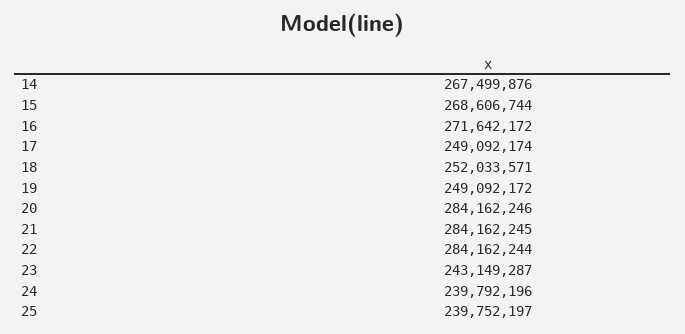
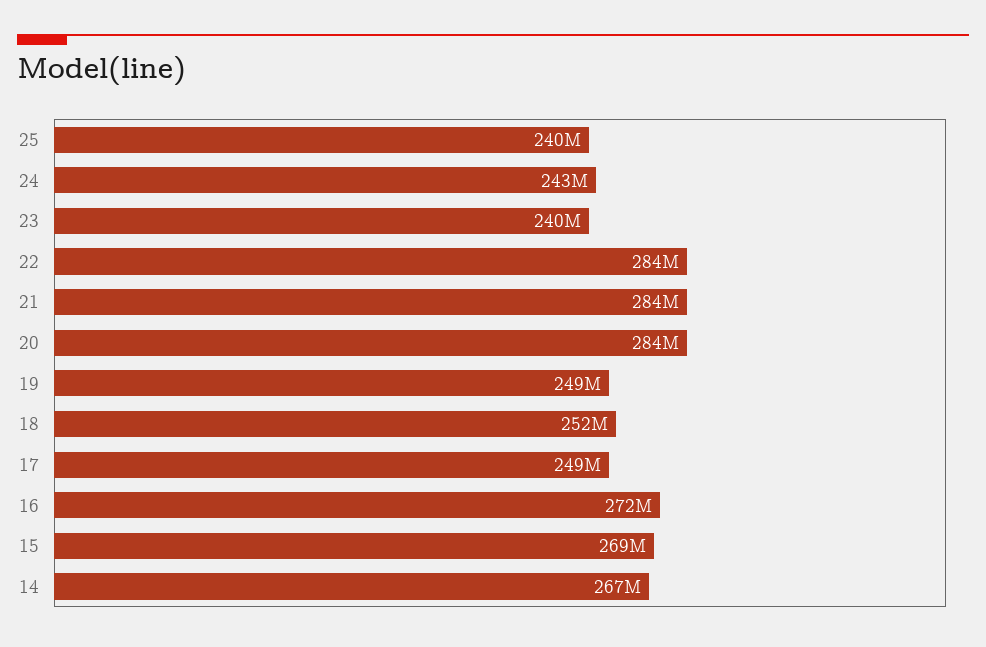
  {
    "14": 267499876,
    "15": 268606744,
    "16": 271642172,
    "17": 249092174,
    "18": 252033571,
    "19": 249092172,
    "20": 284162246,
    "21": 284162245,
    "22": 284162244,
-   "23": 243149287,
+   "23": 240000000,
-   "24": 239792196,
+   "24": 243000000,
    "25": 239752197
  }

